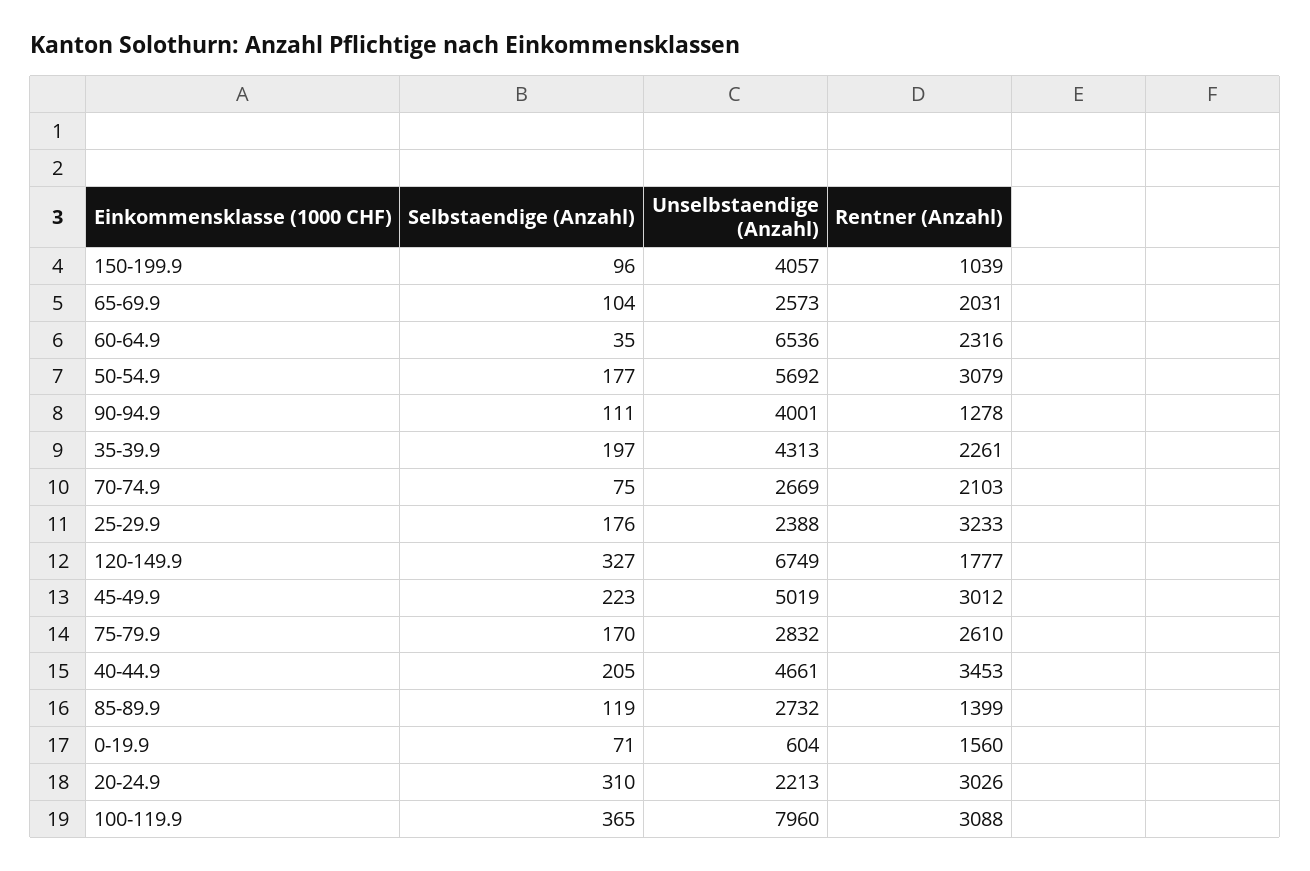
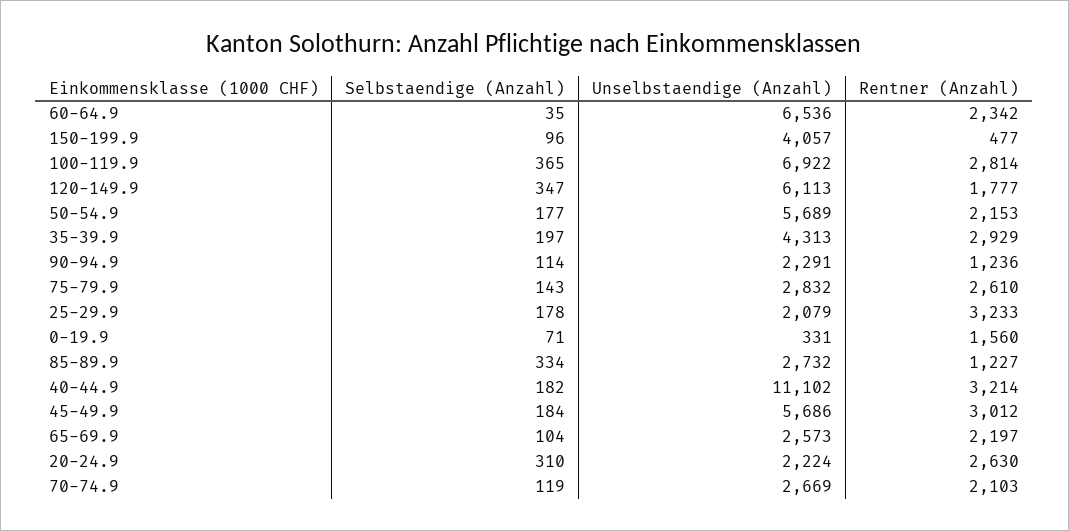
  {
    "Selbstaendige (Anzahl)": {
      "150-199.9": 96,
      "65-69.9": 104,
      "60-64.9": 35,
      "50-54.9": 177,
-     "90-94.9": 111,
+     "90-94.9": 114,
      "35-39.9": 197,
-     "70-74.9": 75,
+     "70-74.9": 119,
-     "25-29.9": 176,
+     "25-29.9": 178,
-     "120-149.9": 327,
+     "120-149.9": 347,
-     "45-49.9": 223,
+     "45-49.9": 184,
-     "75-79.9": 170,
+     "75-79.9": 143,
-     "40-44.9": 205,
+     "40-44.9": 182,
-     "85-89.9": 119,
+     "85-89.9": 334,
      "0-19.9": 71,
      "20-24.9": 310,
      "100-119.9": 365
    },
    "Unselbstaendige (Anzahl)": {
      "150-199.9": 4057,
      "65-69.9": 2573,
      "60-64.9": 6536,
-     "50-54.9": 5692,
+     "50-54.9": 5689,
-     "90-94.9": 4001,
+     "90-94.9": 2291,
      "35-39.9": 4313,
      "70-74.9": 2669,
-     "25-29.9": 2388,
+     "25-29.9": 2079,
-     "120-149.9": 6749,
+     "120-149.9": 6113,
-     "45-49.9": 5019,
+     "45-49.9": 5686,
      "75-79.9": 2832,
-     "40-44.9": 4661,
+     "40-44.9": 11102,
      "85-89.9": 2732,
-     "0-19.9": 604,
+     "0-19.9": 331,
-     "20-24.9": 2213,
+     "20-24.9": 2224,
-     "100-119.9": 7960
+     "100-119.9": 6922
    },
    "Rentner (Anzahl)": {
-     "150-199.9": 1039,
+     "150-199.9": 477,
-     "65-69.9": 2031,
+     "65-69.9": 2197,
-     "60-64.9": 2316,
+     "60-64.9": 2342,
-     "50-54.9": 3079,
+     "50-54.9": 2153,
-     "90-94.9": 1278,
+     "90-94.9": 1236,
-     "35-39.9": 2261,
+     "35-39.9": 2929,
      "70-74.9": 2103,
      "25-29.9": 3233,
      "120-149.9": 1777,
      "45-49.9": 3012,
      "75-79.9": 2610,
-     "40-44.9": 3453,
+     "40-44.9": 3214,
-     "85-89.9": 1399,
+     "85-89.9": 1227,
      "0-19.9": 1560,
-     "20-24.9": 3026,
+     "20-24.9": 2630,
-     "100-119.9": 3088
+     "100-119.9": 2814
    }
  }

